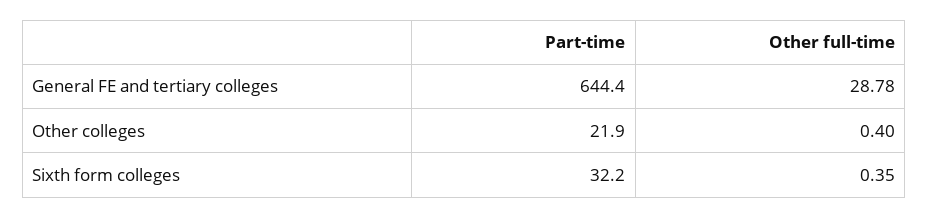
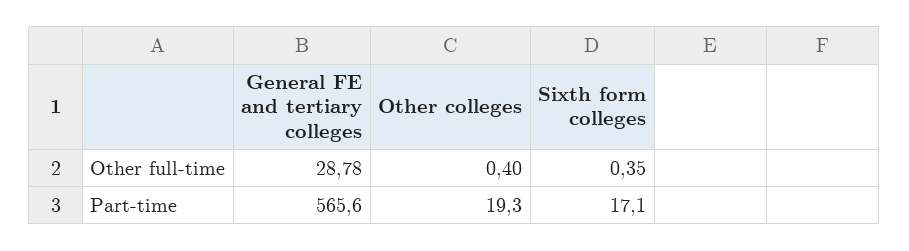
  {
    "Part-time": {
-     "General FE and tertiary colleges": 644.4,
+     "General FE and tertiary colleges": 565.6,
-     "Other colleges": 21.9,
+     "Other colleges": 19.3,
-     "Sixth form colleges": 32.2
+     "Sixth form colleges": 17.1
    },
    "Other full-time": {
      "General FE and tertiary colleges": 28.78,
      "Other colleges": 0.4,
      "Sixth form colleges": 0.35
    }
  }

